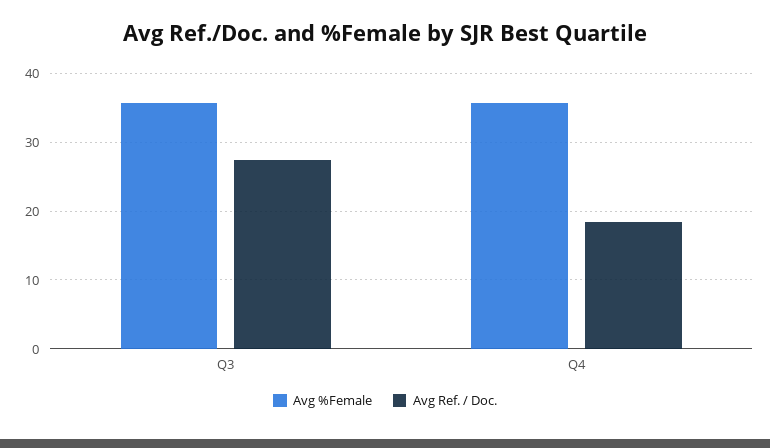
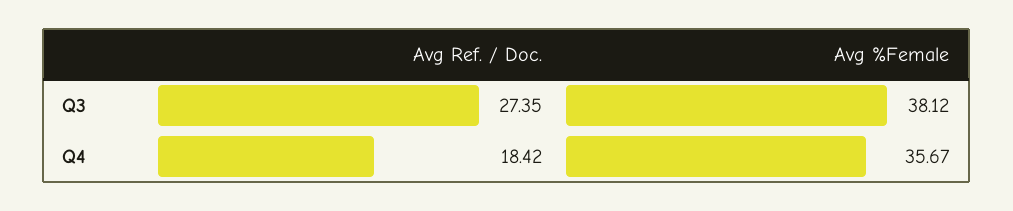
  {
    "Avg %Female": {
-     "Q3": 36,
+     "Q3": 38.12,
      "Q4": 35.67
    },
    "Avg Ref. / Doc.": {
      "Q3": 27.35,
      "Q4": 18.42
    }
  }

